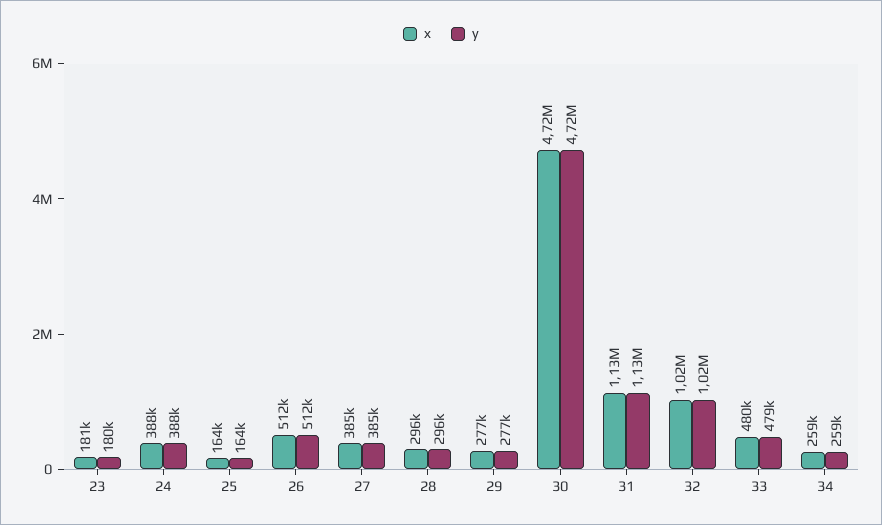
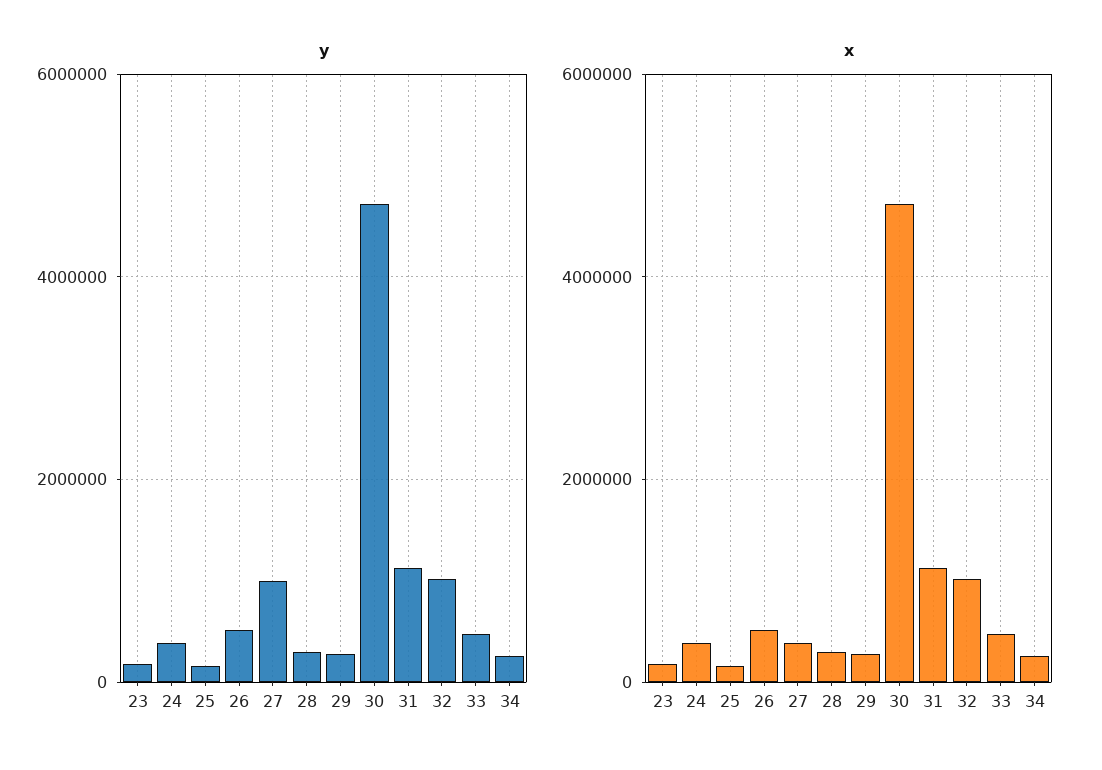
  {
    "x": {
      "23": 181000,
      "24": 388000,
      "25": 164000,
      "26": 512000,
      "27": 385000,
      "28": 296000,
      "29": 277000,
      "30": 4720000,
      "31": 1130000,
      "32": 1020000,
      "33": 480000,
      "34": 259000
    },
    "y": {
      "23": 180000,
      "24": 388000,
      "25": 164000,
      "26": 512000,
-     "27": 385000,
+     "27": 1000000,
      "28": 296000,
      "29": 277000,
      "30": 4720000,
      "31": 1130000,
      "32": 1020000,
      "33": 479000,
      "34": 259000
    }
  }

